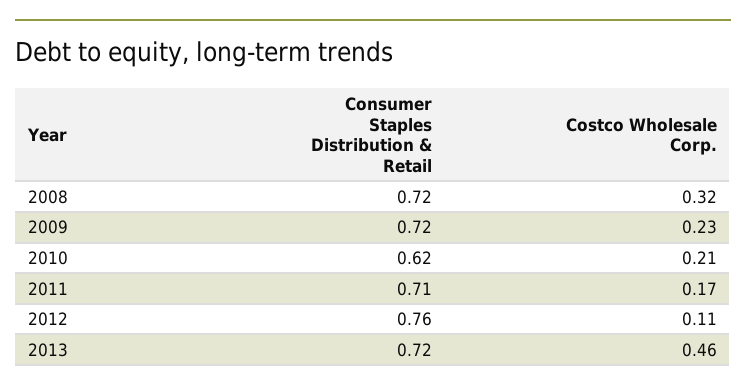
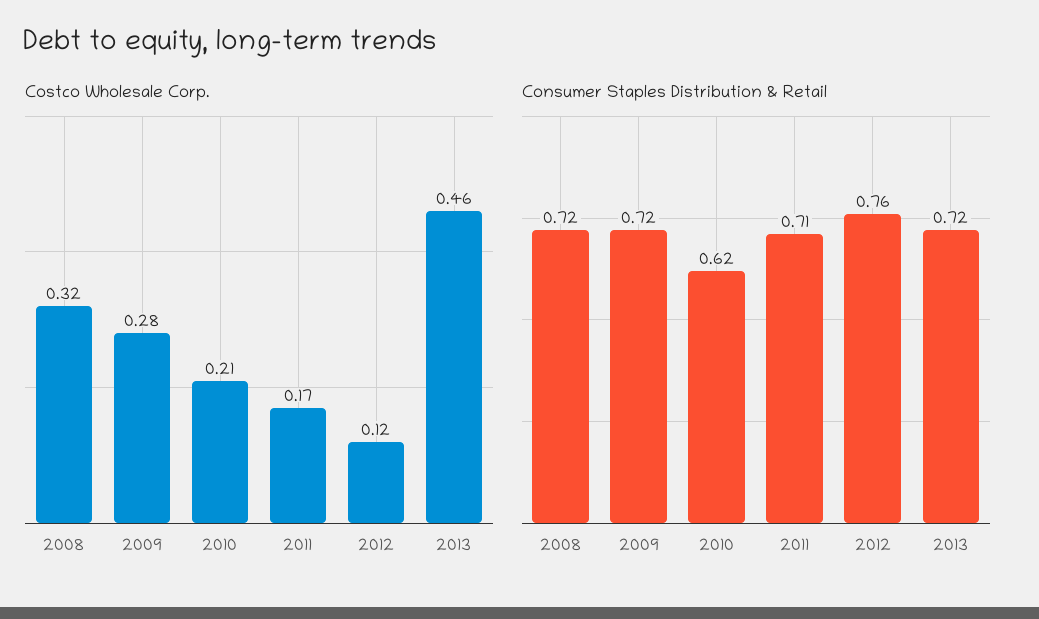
  {
    "Consumer Staples Distribution & Retail": {
      "2008": 0.72,
      "2009": 0.72,
      "2010": 0.62,
      "2011": 0.71,
      "2012": 0.76,
      "2013": 0.72
    },
    "Costco Wholesale Corp.": {
      "2008": 0.32,
-     "2009": 0.23,
+     "2009": 0.28,
      "2010": 0.21,
      "2011": 0.17,
-     "2012": 0.11,
+     "2012": 0.12,
      "2013": 0.46
    }
  }

